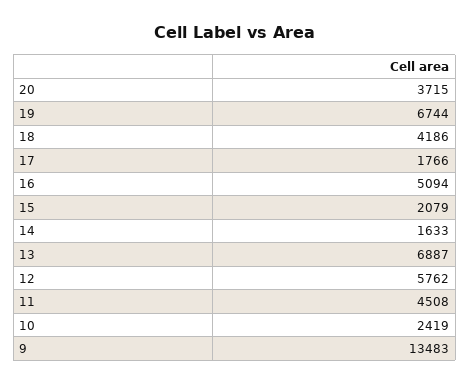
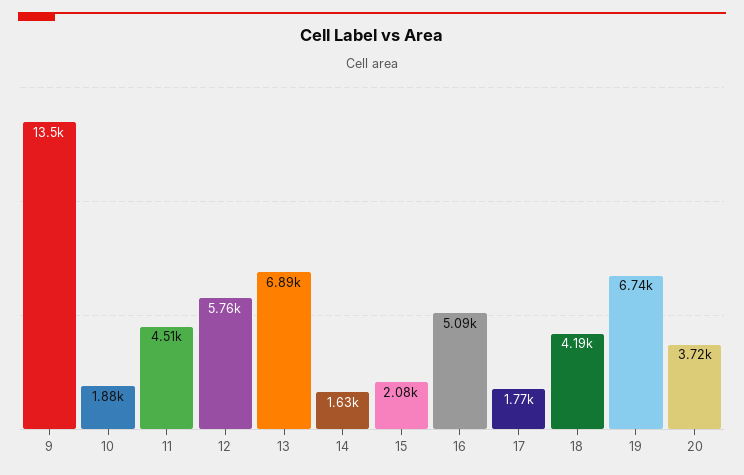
  {
    "20": 3715,
    "19": 6744,
    "18": 4186,
    "17": 1766,
    "16": 5094,
    "15": 2079,
    "14": 1633,
    "13": 6887,
    "12": 5762,
    "11": 4508,
-   "10": 2419,
+   "10": 1880,
    "9": 13483
  }

